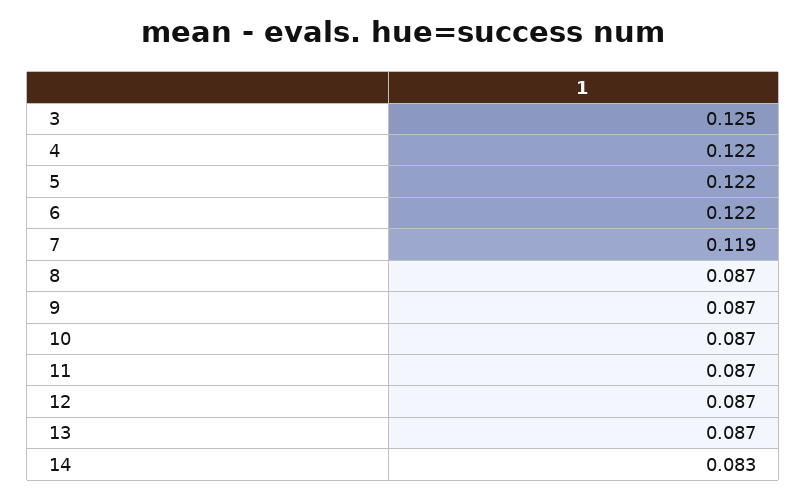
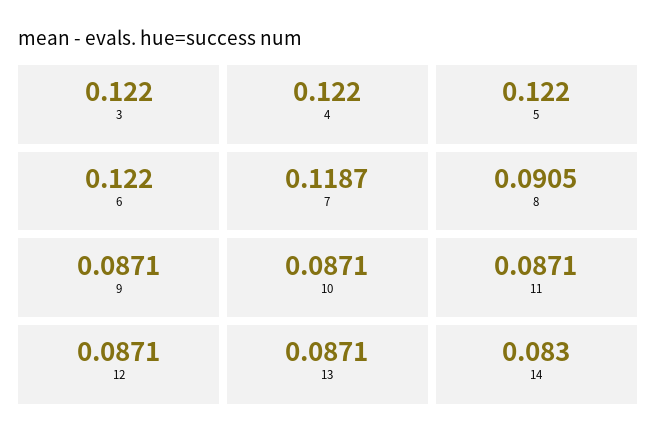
  {
-   "3": 0.125,
+   "3": 0.122,
    "4": 0.122,
    "5": 0.122,
    "6": 0.122,
    "7": 0.1187,
-   "8": 0.087,
+   "8": 0.0905,
    "9": 0.0871,
    "10": 0.0871,
    "11": 0.0871,
    "12": 0.0871,
    "13": 0.0871,
    "14": 0.083
  }

